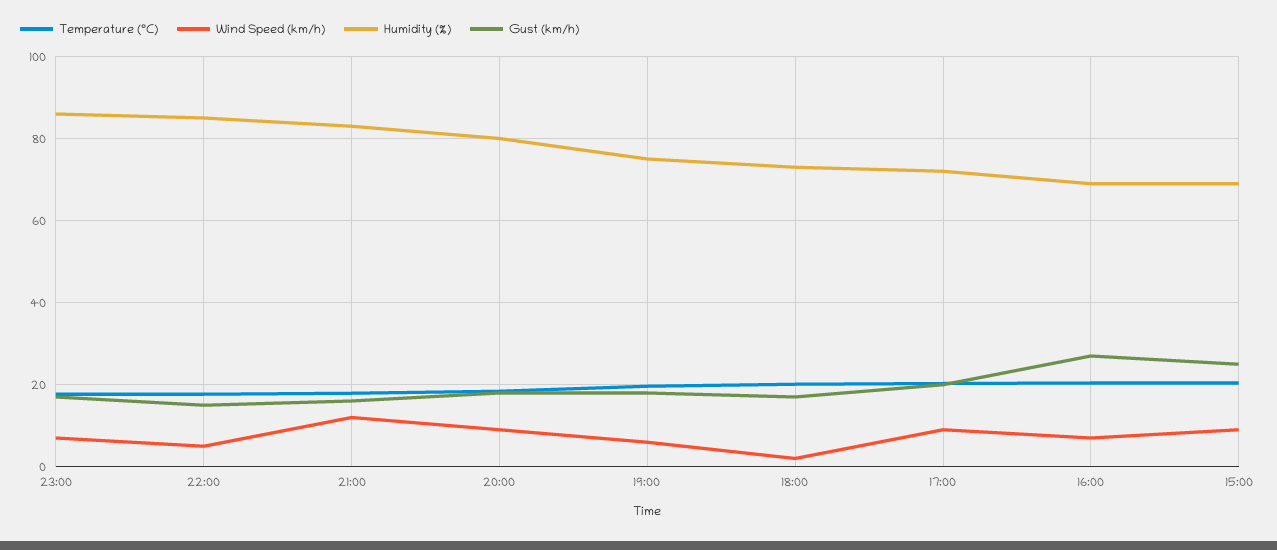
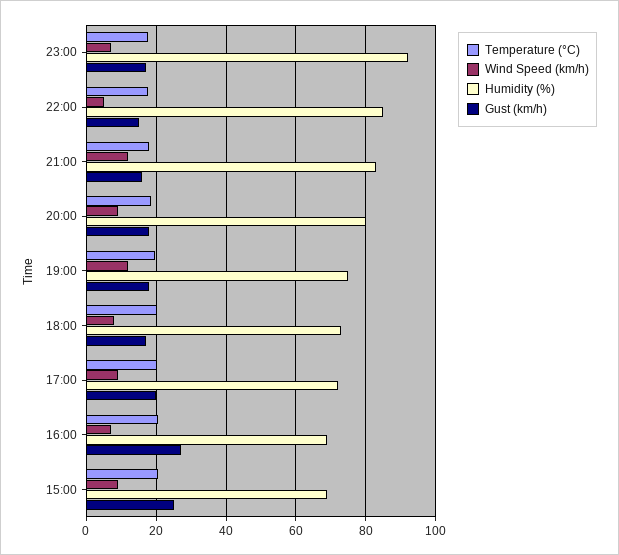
  {
    "Temperature (°C)": {
      "23:00": 18,
      "22:00": 18,
      "21:00": 18,
      "20:00": 18,
      "19:00": 20,
      "18:00": 20,
      "17:00": 20,
      "16:00": 20,
      "15:00": 20
    },
    "Wind Speed (km/h)": {
      "23:00": 8,
      "22:00": 6,
      "21:00": 12,
      "20:00": 10,
-     "19:00": 6,
+     "19:00": 12,
-     "18:00": 2,
+     "18:00": 8,
      "17:00": 10,
      "16:00": 8,
      "15:00": 10
    },
    "Humidity (%)": {
-     "23:00": 86,
+     "23:00": 92,
      "22:00": 86,
      "21:00": 84,
      "20:00": 80,
      "19:00": 76,
      "18:00": 74,
      "17:00": 72,
      "16:00": 70,
      "15:00": 70
    },
    "Gust (km/h)": {
      "23:00": 18,
      "22:00": 16,
      "21:00": 16,
      "20:00": 18,
      "19:00": 18,
      "18:00": 18,
      "17:00": 20,
      "16:00": 28,
      "15:00": 26
    }
  }

